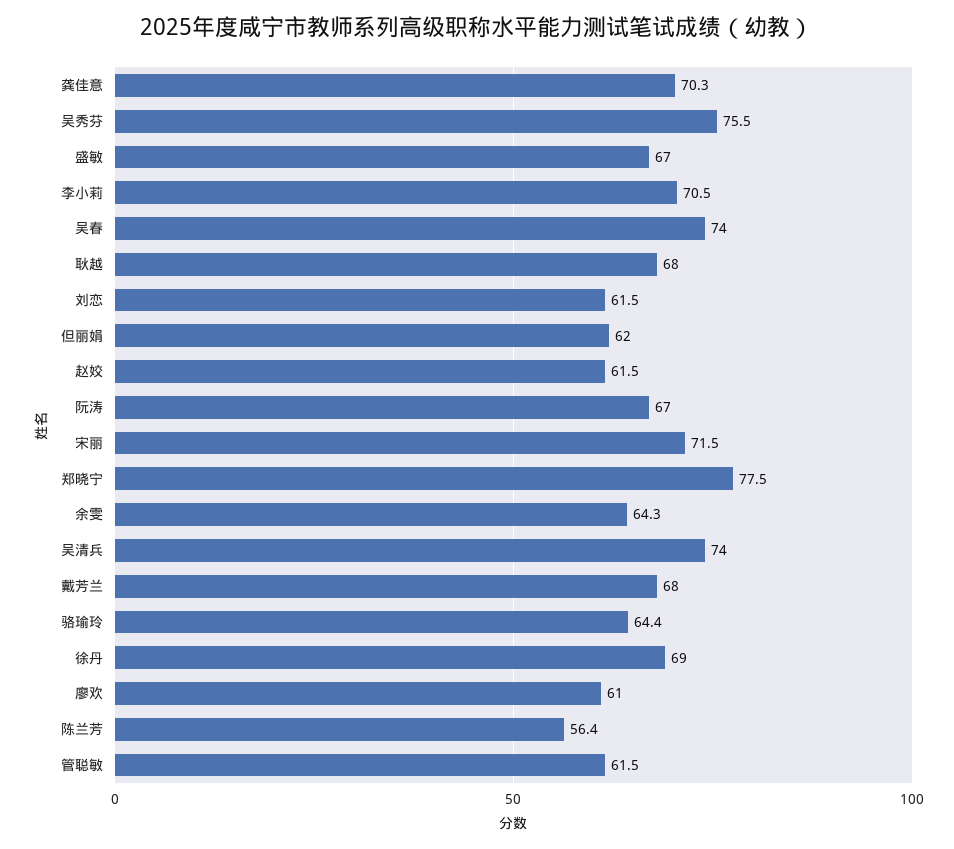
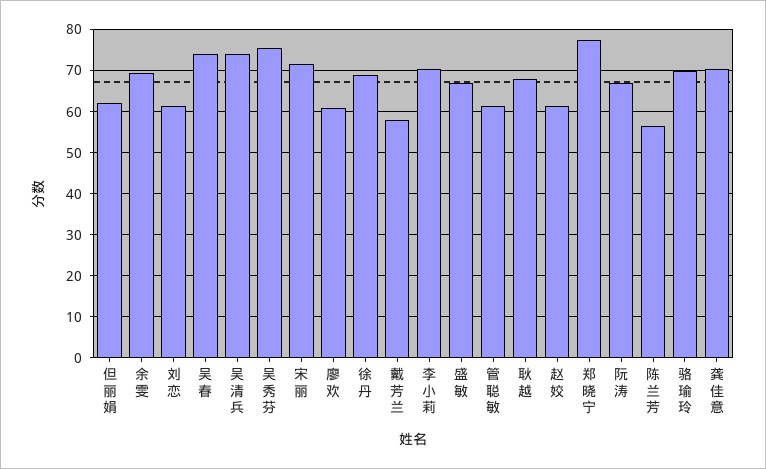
  {
    "龚佳意": 70.3,
    "吴秀芬": 75.5,
    "盛敏": 67,
    "李小莉": 70.5,
    "吴春": 74,
    "耿越": 68,
    "刘恋": 61.5,
    "但丽娟": 62,
    "赵姣": 61.5,
    "阮涛": 67,
    "宋丽": 71.5,
    "郑晓宁": 77.5,
-   "余雯": 64.3,
+   "余雯": 70,
    "吴清兵": 74,
-   "戴芳兰": 68,
+   "戴芳兰": 58,
-   "骆瑜玲": 64.4,
+   "骆瑜玲": 70,
    "徐丹": 69,
    "廖欢": 61,
    "陈兰芳": 56.4,
    "管聪敏": 61.5
  }

